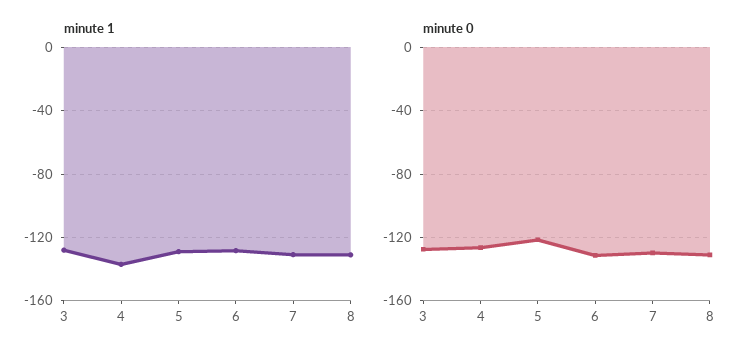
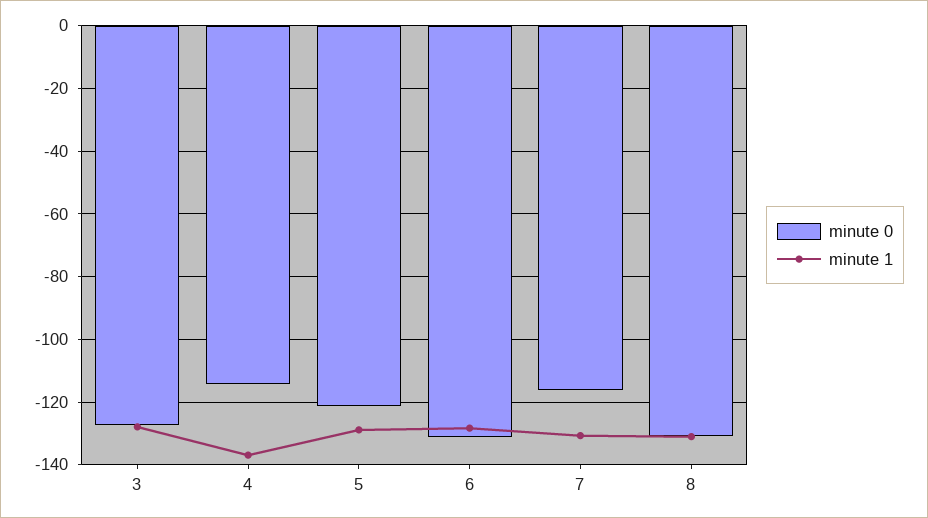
  {
    "minute 1": {
      "3": -128,
      "4": -136,
      "5": -128,
      "6": -128,
      "7": -130,
      "8": -132
    },
    "minute 0": {
      "3": -128,
-     "4": -125,
+     "4": -114,
      "5": -122,
      "6": -132,
-     "7": -130,
+     "7": -116,
      "8": -130
    }
  }

